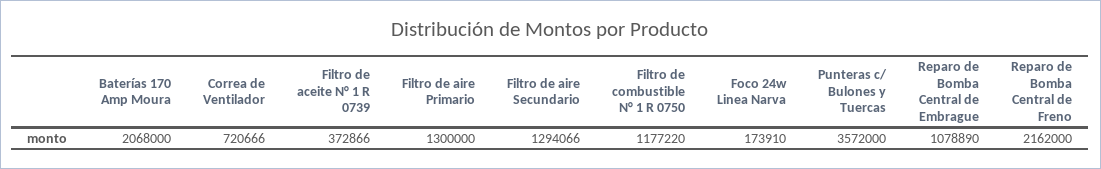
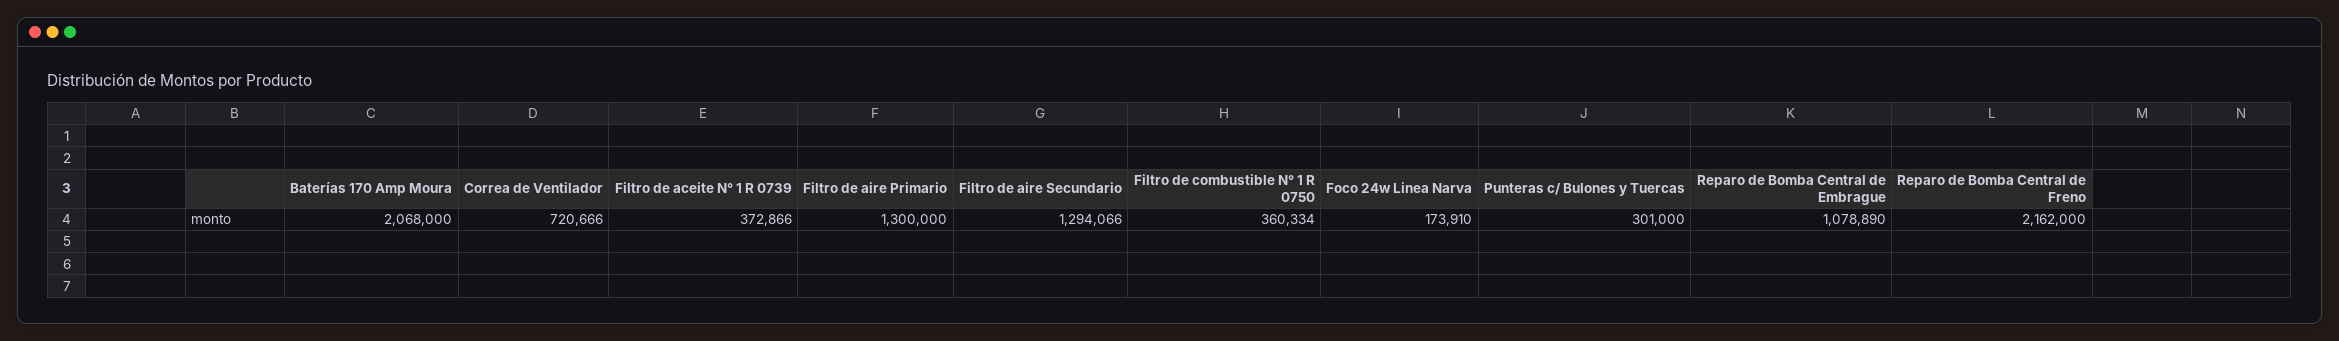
  {
    "Baterías 170 Amp Moura": 2068000,
    "Correa de Ventilador": 720666,
    "Filtro de aceite N° 1 R 0739": 372866,
    "Filtro de aire Primario": 1300000,
    "Filtro de aire Secundario": 1294066,
-   "Filtro de combustible N° 1 R 0750": 1177220,
+   "Filtro de combustible N° 1 R 0750": 360334,
    "Foco 24w Linea Narva": 173910,
-   "Punteras c/ Bulones y Tuercas": 3572000,
+   "Punteras c/ Bulones y Tuercas": 301000,
    "Reparo de Bomba Central de Embrague": 1078890,
    "Reparo de Bomba Central de Freno": 2162000
  }

